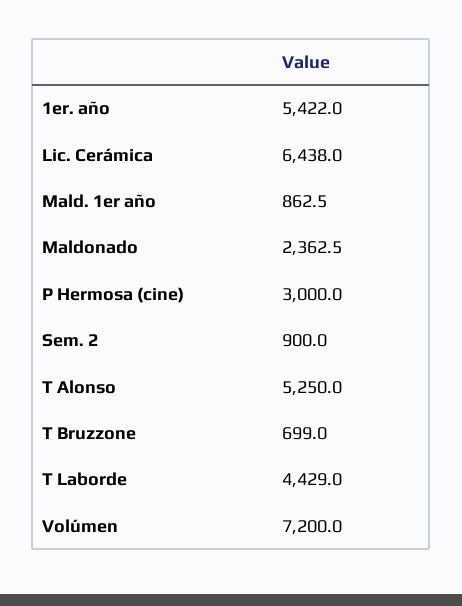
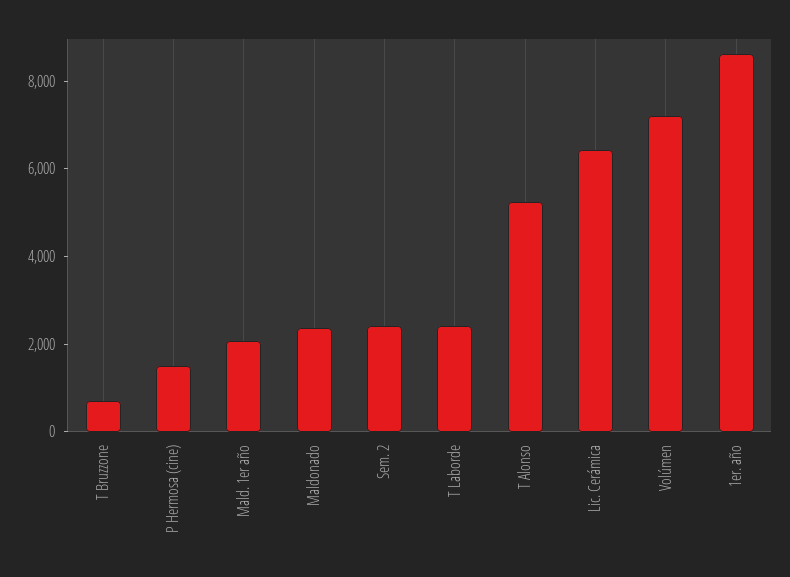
  {
-   "1er. año": 5422,
+   "1er. año": 8500,
    "Lic. Cerámica": 6438,
-   "Mald. 1er año": 862.5,
+   "Mald. 1er año": 2000,
    "Maldonado": 2362.5,
-   "P Hermosa (cine)": 3000,
+   "P Hermosa (cine)": 1500,
-   "Sem. 2": 900,
+   "Sem. 2": 2500,
    "T Alonso": 5250,
    "T Bruzzone": 699,
-   "T Laborde": 4429,
+   "T Laborde": 2500,
    "Volúmen": 7200
  }

